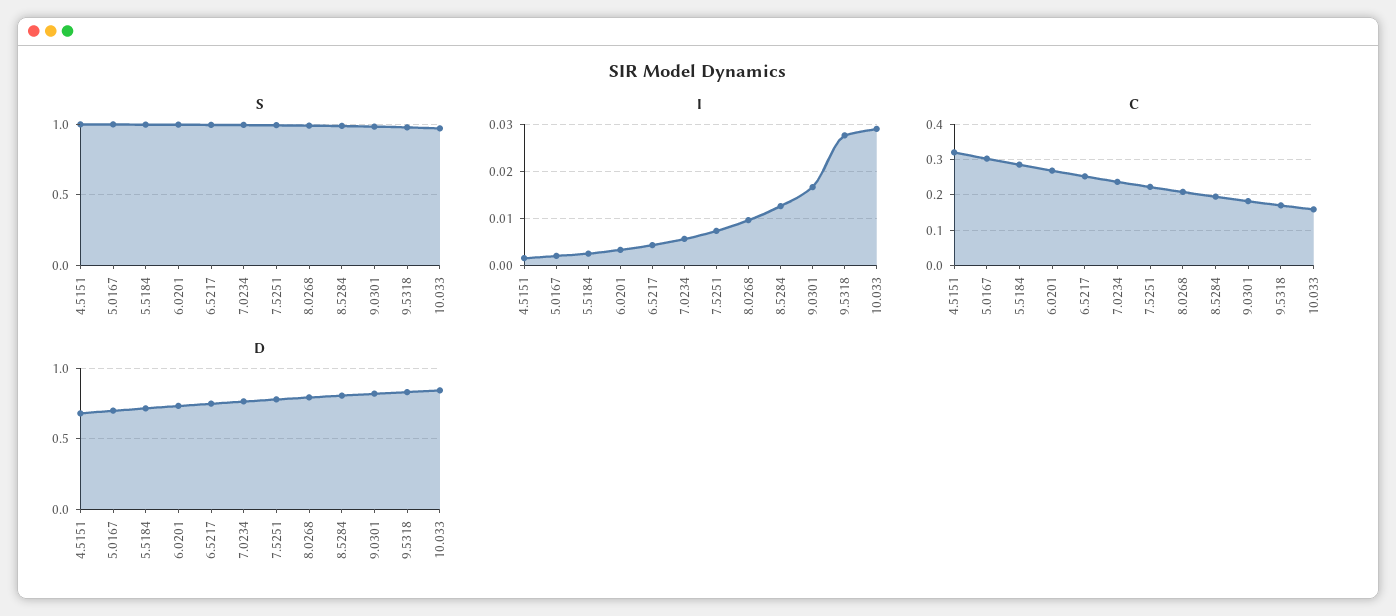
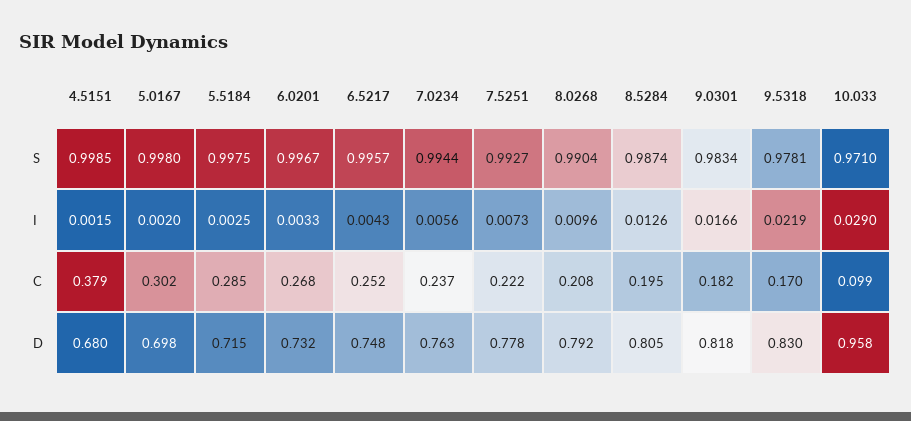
  {
    "S": {
      "4.5151": 0.9985,
      "5.0167": 0.998,
      "5.5184": 0.9975,
      "6.0201": 0.9967,
      "6.5217": 0.9957,
      "7.0234": 0.9944,
      "7.5251": 0.9927,
      "8.0268": 0.9904,
      "8.5284": 0.9874,
      "9.0301": 0.9834,
      "9.5318": 0.9781,
      "10.033": 0.971
    },
    "I": {
      "4.5151": 0.0015,
      "5.0167": 0.002,
      "5.5184": 0.0025,
      "6.0201": 0.0033,
      "6.5217": 0.0043,
      "7.0234": 0.0056,
      "7.5251": 0.0073,
      "8.0268": 0.0096,
      "8.5284": 0.0126,
      "9.0301": 0.0166,
-     "9.5318": 0.028,
+     "9.5318": 0.0219,
      "10.033": 0.029
    },
    "C": {
-     "4.5151": 0.32,
+     "4.5151": 0.379,
      "5.0167": 0.302,
      "5.5184": 0.285,
      "6.0201": 0.268,
      "6.5217": 0.252,
      "7.0234": 0.237,
      "7.5251": 0.222,
      "8.0268": 0.208,
      "8.5284": 0.195,
      "9.0301": 0.182,
      "9.5318": 0.17,
-     "10.033": 0.16
+     "10.033": 0.099
    },
    "D": {
      "4.5151": 0.68,
      "5.0167": 0.698,
      "5.5184": 0.715,
      "6.0201": 0.732,
      "6.5217": 0.748,
      "7.0234": 0.763,
      "7.5251": 0.778,
      "8.0268": 0.792,
      "8.5284": 0.805,
      "9.0301": 0.818,
      "9.5318": 0.83,
-     "10.033": 0.85
+     "10.033": 0.958
    }
  }

